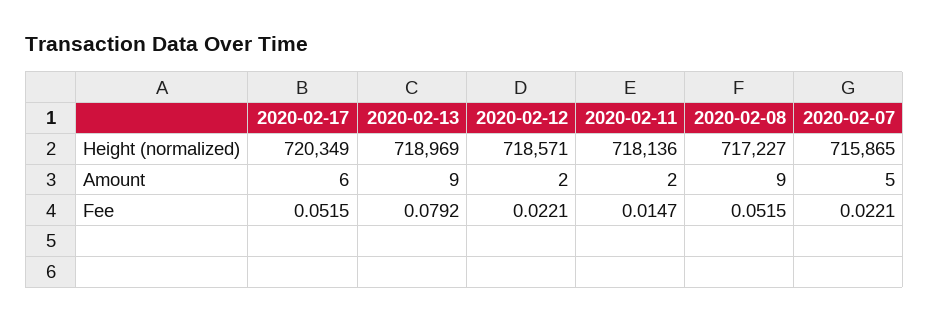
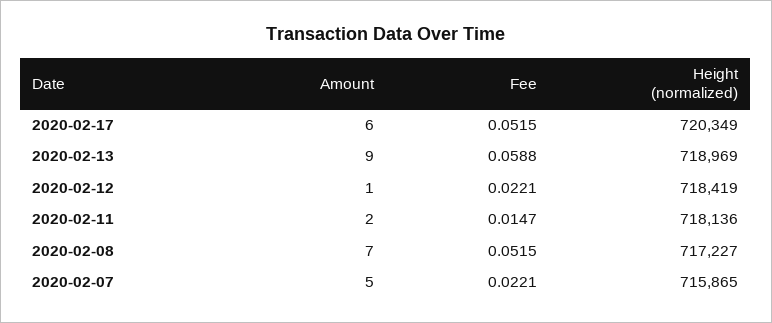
  {
    "2020-02-17": {
      "Height (normalized)": 720349,
      "Amount": 6,
      "Fee": 0.0515
    },
    "2020-02-13": {
      "Height (normalized)": 718969,
      "Amount": 9,
-     "Fee": 0.0792
+     "Fee": 0.0588
    },
    "2020-02-12": {
-     "Height (normalized)": 718571,
+     "Height (normalized)": 718419,
-     "Amount": 2,
+     "Amount": 1,
      "Fee": 0.0221
    },
    "2020-02-11": {
      "Height (normalized)": 718136,
      "Amount": 2,
      "Fee": 0.0147
    },
    "2020-02-08": {
      "Height (normalized)": 717227,
-     "Amount": 9,
+     "Amount": 7,
      "Fee": 0.0515
    },
    "2020-02-07": {
      "Height (normalized)": 715865,
      "Amount": 5,
      "Fee": 0.0221
    }
  }

